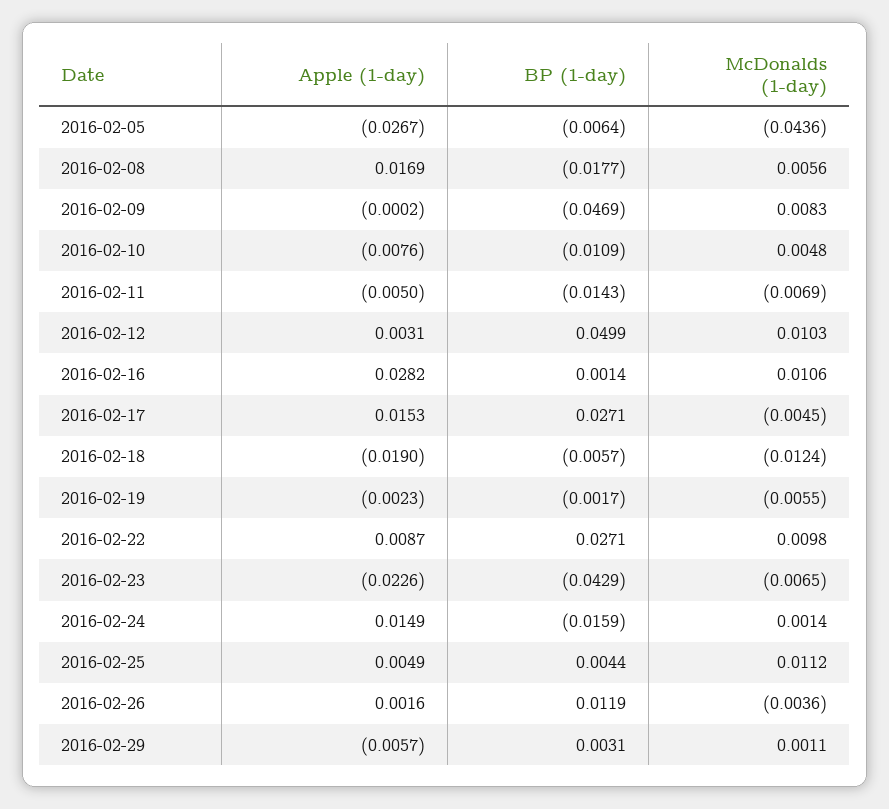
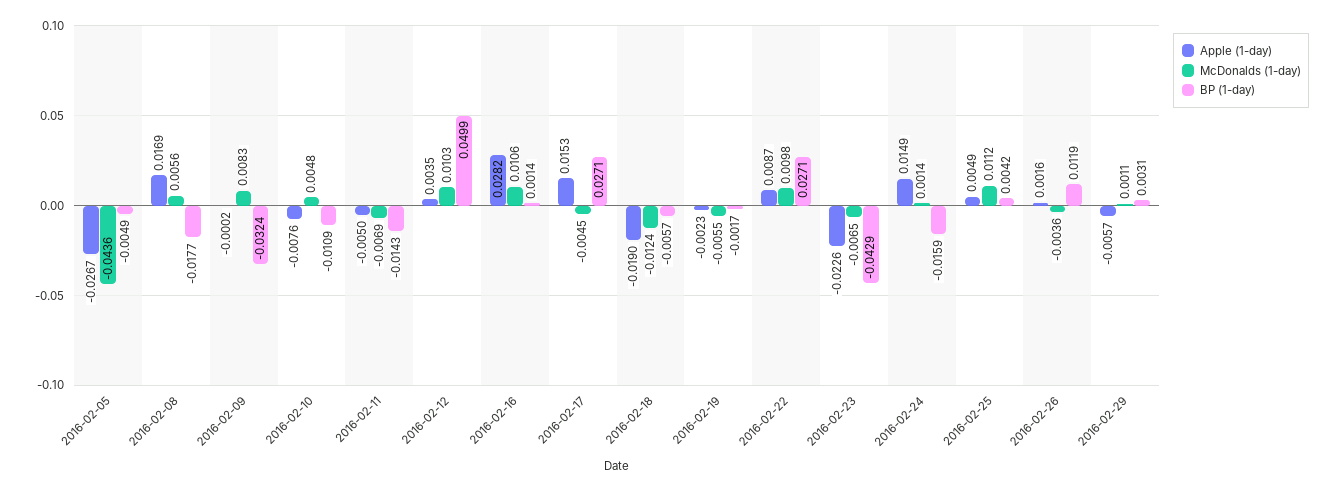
  {
    "Apple (1-day)": {
      "2016-02-05": -0.0267,
      "2016-02-08": 0.0169,
      "2016-02-09": -0.0002,
      "2016-02-10": -0.0076,
      "2016-02-11": -0.005,
-     "2016-02-12": 0.0031,
+     "2016-02-12": 0.0035,
      "2016-02-16": 0.0282,
      "2016-02-17": 0.0153,
      "2016-02-18": -0.019,
      "2016-02-19": -0.0023,
      "2016-02-22": 0.0087,
      "2016-02-23": -0.0226,
      "2016-02-24": 0.0149,
      "2016-02-25": 0.0049,
      "2016-02-26": 0.0016,
      "2016-02-29": -0.0057
    },
    "BP (1-day)": {
-     "2016-02-05": -0.0064,
+     "2016-02-05": -0.0049,
      "2016-02-08": -0.0177,
-     "2016-02-09": -0.0469,
+     "2016-02-09": -0.0324,
      "2016-02-10": -0.0109,
      "2016-02-11": -0.0143,
      "2016-02-12": 0.0499,
      "2016-02-16": 0.0014,
      "2016-02-17": 0.0271,
      "2016-02-18": -0.0057,
      "2016-02-19": -0.0017,
      "2016-02-22": 0.0271,
      "2016-02-23": -0.0429,
      "2016-02-24": -0.0159,
-     "2016-02-25": 0.0044,
+     "2016-02-25": 0.0042,
      "2016-02-26": 0.0119,
      "2016-02-29": 0.0031
    },
    "McDonalds (1-day)": {
      "2016-02-05": -0.0436,
      "2016-02-08": 0.0056,
      "2016-02-09": 0.0083,
      "2016-02-10": 0.0048,
      "2016-02-11": -0.0069,
      "2016-02-12": 0.0103,
      "2016-02-16": 0.0106,
      "2016-02-17": -0.0045,
      "2016-02-18": -0.0124,
      "2016-02-19": -0.0055,
      "2016-02-22": 0.0098,
      "2016-02-23": -0.0065,
      "2016-02-24": 0.0014,
      "2016-02-25": 0.0112,
      "2016-02-26": -0.0036,
      "2016-02-29": 0.0011
    }
  }

